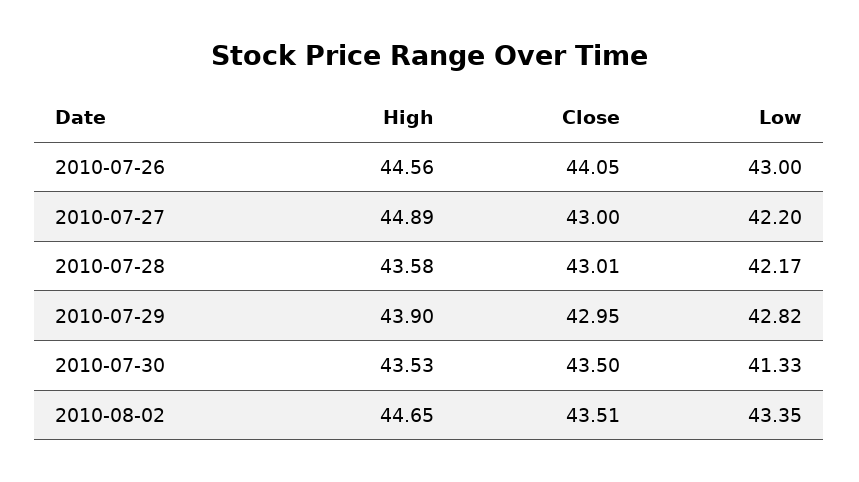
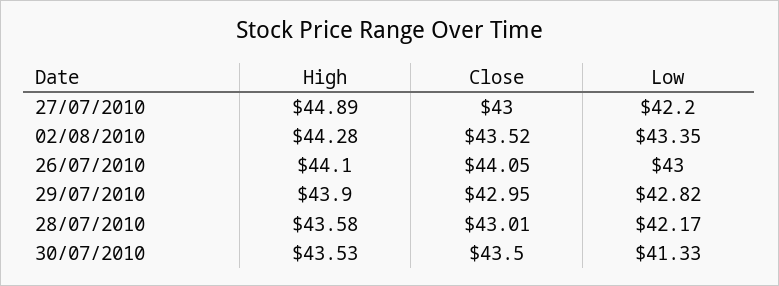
  {
    "High": {
-     "2010-07-26": 44.56,
+     "2010-07-26": 44.1,
      "2010-07-27": 44.89,
      "2010-07-28": 43.58,
      "2010-07-29": 43.9,
      "2010-07-30": 43.53,
-     "2010-08-02": 44.65
+     "2010-08-02": 44.28
    },
    "Close": {
      "2010-07-26": 44.05,
      "2010-07-27": 43,
      "2010-07-28": 43.01,
      "2010-07-29": 42.95,
      "2010-07-30": 43.5,
-     "2010-08-02": 43.51
+     "2010-08-02": 43.52
    },
    "Low": {
      "2010-07-26": 43,
      "2010-07-27": 42.2,
      "2010-07-28": 42.17,
      "2010-07-29": 42.82,
      "2010-07-30": 41.33,
      "2010-08-02": 43.35
    }
  }

